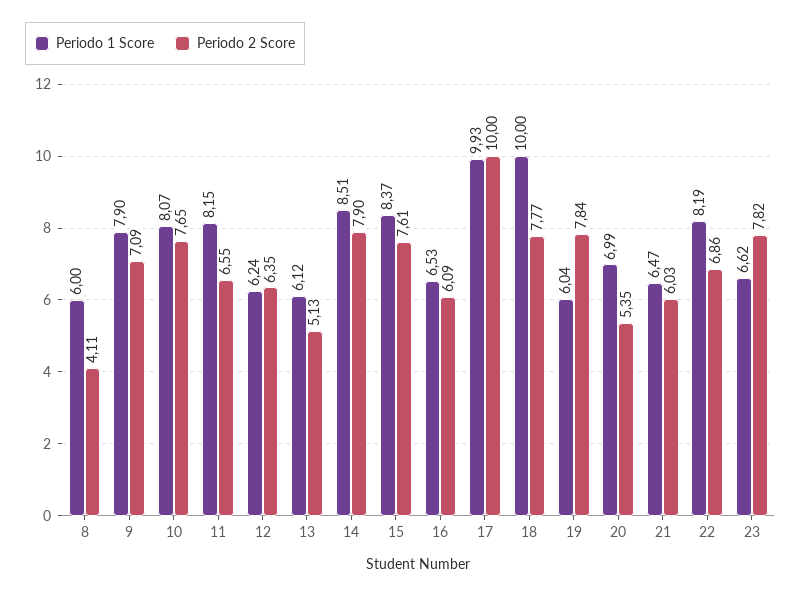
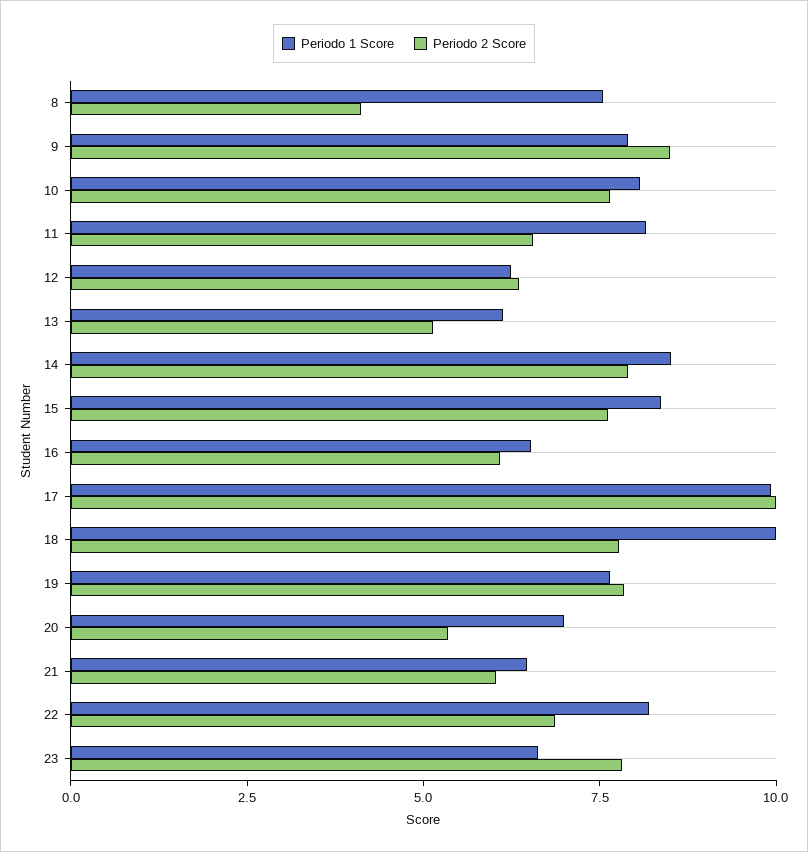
  {
    "Periodo 1 Score": {
-     "8": 6,
+     "8": 7.5,
      "9": 7.9,
      "10": 8.07,
      "11": 8.15,
      "12": 6.24,
      "13": 6.12,
      "14": 8.51,
      "15": 8.37,
      "16": 6.53,
      "17": 9.93,
      "18": 10,
-     "19": 6.04,
+     "19": 7.5,
      "20": 6.99,
      "21": 6.47,
      "22": 8.19,
      "23": 6.62
    },
    "Periodo 2 Score": {
      "8": 4.11,
-     "9": 7.09,
+     "9": 8.5,
      "10": 7.65,
      "11": 6.55,
      "12": 6.35,
      "13": 5.13,
      "14": 7.9,
      "15": 7.61,
      "16": 6.09,
      "17": 10,
      "18": 7.77,
      "19": 7.84,
      "20": 5.35,
      "21": 6.03,
      "22": 6.86,
      "23": 7.82
    }
  }

